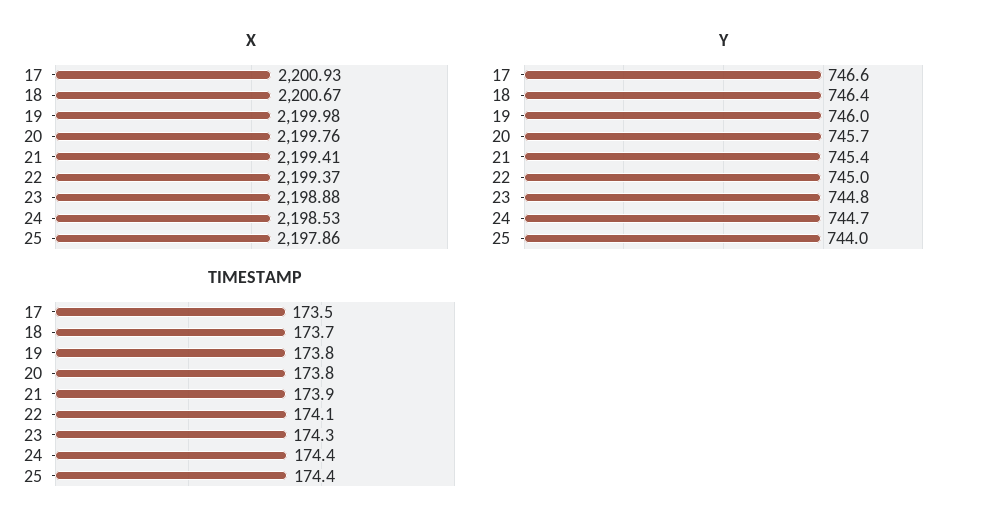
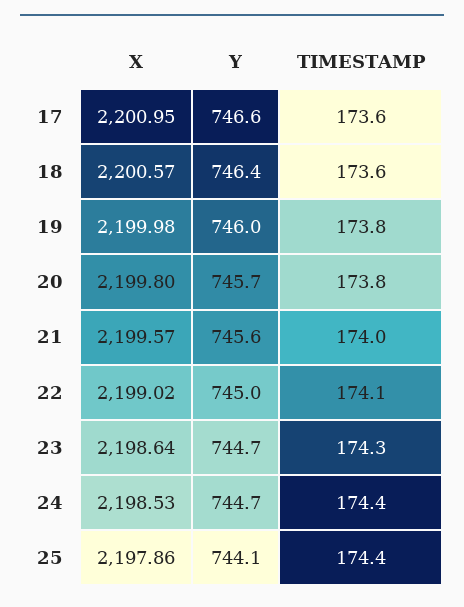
  {
    "X": {
-     "17": 2200.93,
+     "17": 2200.95,
-     "18": 2200.67,
+     "18": 2200.57,
      "19": 2199.98,
-     "20": 2199.76,
+     "20": 2199.8,
-     "21": 2199.41,
+     "21": 2199.57,
-     "22": 2199.37,
+     "22": 2199.02,
-     "23": 2198.88,
+     "23": 2198.64,
      "24": 2198.53,
      "25": 2197.86
    },
    "Y": {
      "17": 746.6,
      "18": 746.4,
      "19": 746,
      "20": 745.7,
-     "21": 745.4,
+     "21": 745.6,
      "22": 745,
-     "23": 744.8,
+     "23": 744.7,
      "24": 744.7,
-     "25": 744
+     "25": 744.1
    },
    "TIMESTAMP": {
-     "17": 173.5,
+     "17": 173.6,
-     "18": 173.7,
+     "18": 173.6,
      "19": 173.8,
      "20": 173.8,
-     "21": 173.9,
+     "21": 174,
      "22": 174.1,
      "23": 174.3,
      "24": 174.4,
      "25": 174.4
    }
  }

